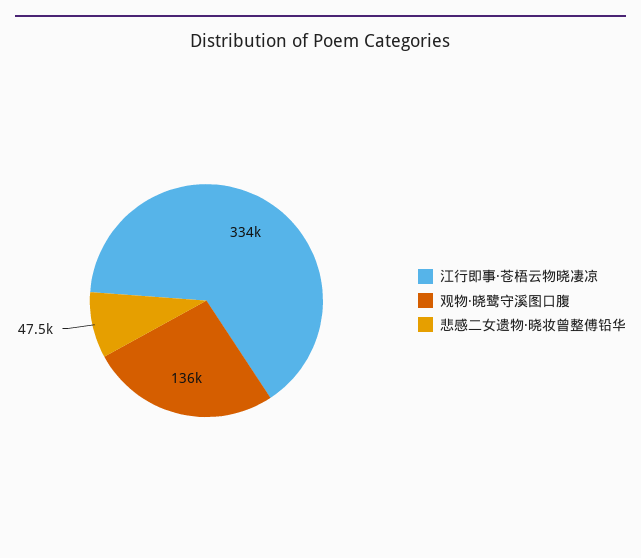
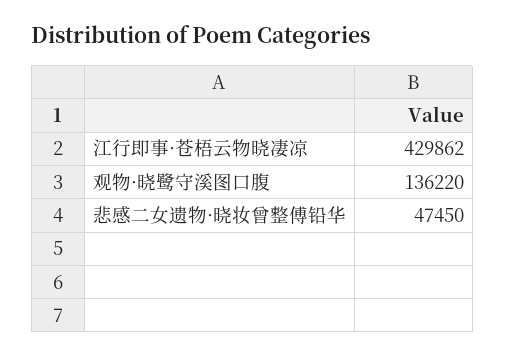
  {
-   "江行即事·苍梧云物晓凄凉": 334000,
+   "江行即事·苍梧云物晓凄凉": 429862,
    "观物·晓鹭守溪图口腹": 136220,
    "悲感二女遗物·晓妆曾整傅铅华": 47450
  }

